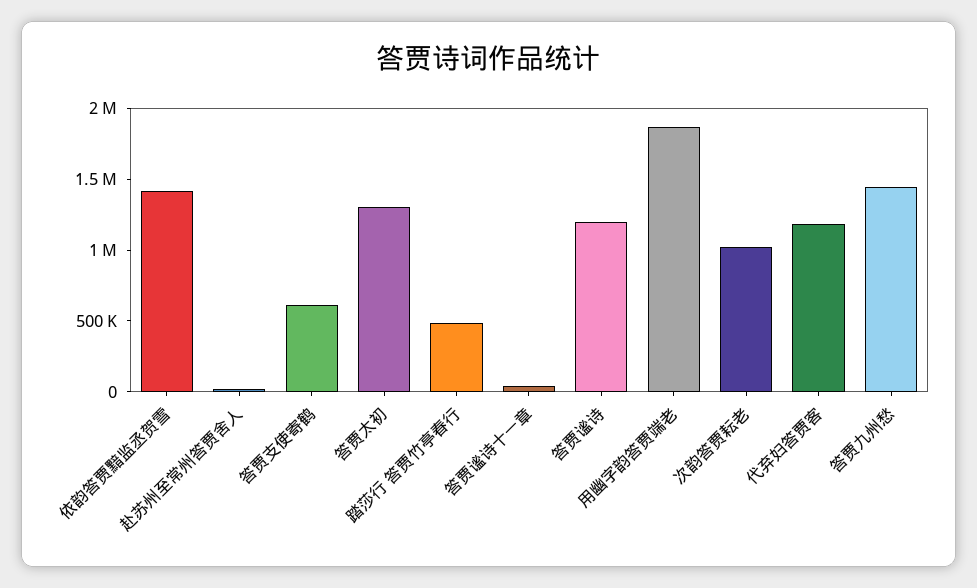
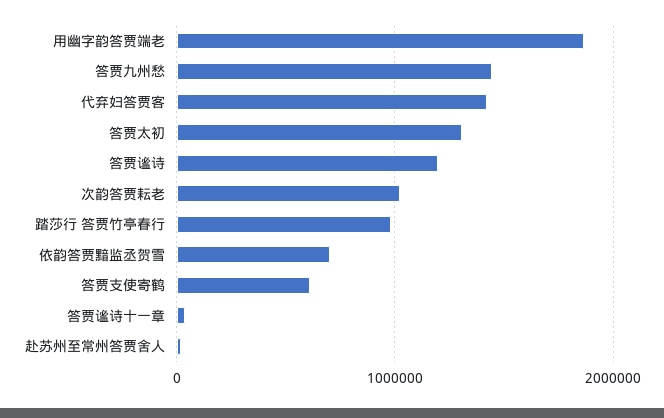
  {
-   "依韵答贾黯监丞贺雪": 1400000,
+   "依韵答贾黯监丞贺雪": 700000,
    "赴苏州至常州答贾舍人": 0,
    "答贾支使寄鹤": 600000,
    "答贾太初": 1300000,
-   "踏莎行 答贾竹亭春行": 500000,
+   "踏莎行 答贾竹亭春行": 1000000,
    "答贾谧诗十一章": 0,
    "答贾谧诗": 1200000,
    "用幽字韵答贾端老": 1900000,
    "次韵答贾耘老": 1000000,
-   "代弃妇答贾客": 1200000,
+   "代弃妇答贾客": 1400000,
    "答贾九州愁": 1400000
  }

